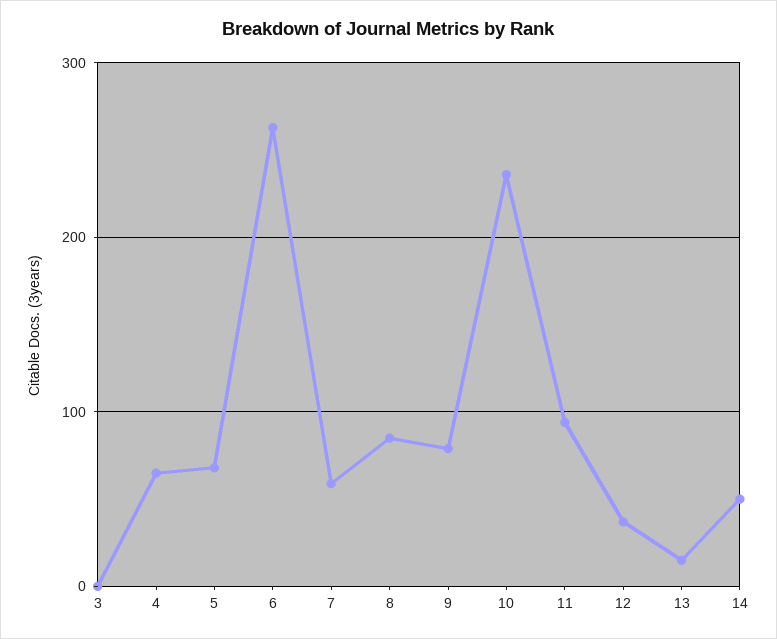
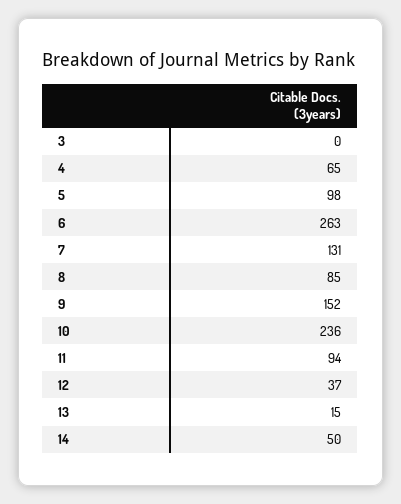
  {
    "3": 0,
    "4": 65,
-   "5": 70,
+   "5": 98,
    "6": 263,
-   "7": 60,
+   "7": 131,
    "8": 85,
-   "9": 80,
+   "9": 152,
    "10": 236,
    "11": 94,
    "12": 37,
    "13": 15,
    "14": 50
  }

